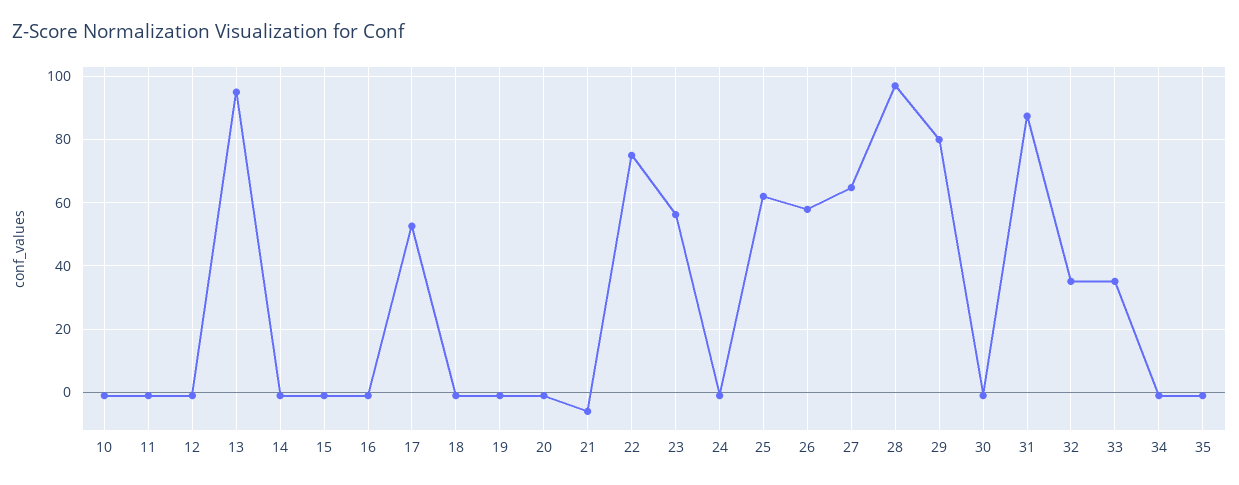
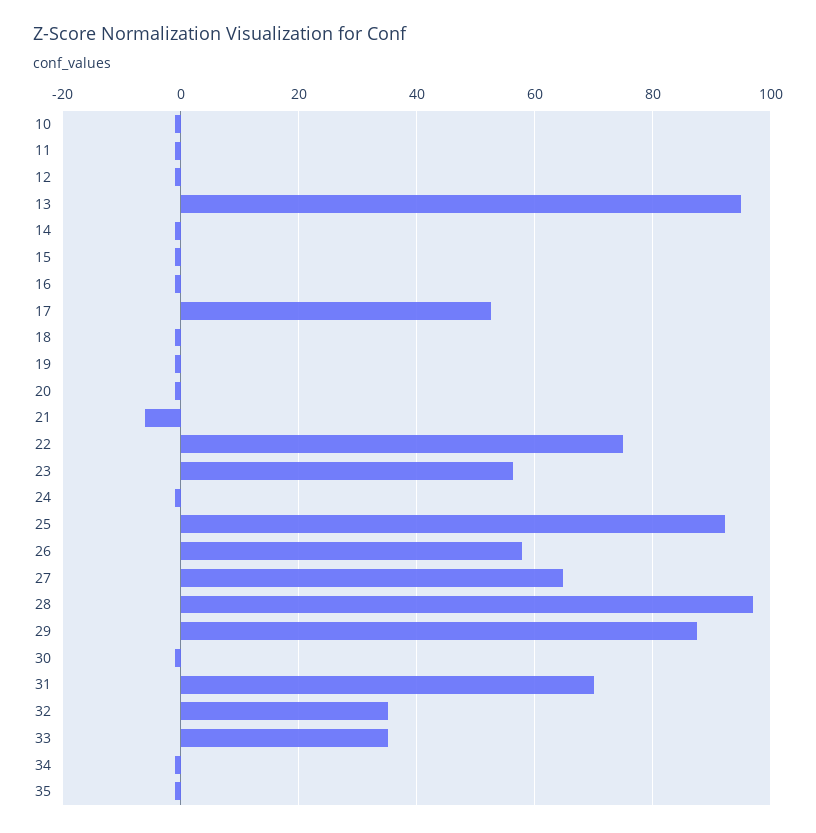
  {
    "10": -2,
    "11": -2,
    "12": -2,
    "13": 96,
    "14": -2,
    "15": -2,
    "16": -2,
    "17": 52,
    "18": -2,
    "19": -2,
    "20": -2,
    "21": -6,
    "22": 74,
    "23": 56,
    "24": -2,
-   "25": 62,
+   "25": 92,
    "26": 58,
    "27": 64,
    "28": 96,
-   "29": 80,
+   "29": 88,
    "30": -2,
-   "31": 88,
+   "31": 70,
    "32": 36,
    "33": 36,
    "34": -2,
    "35": -2
  }

